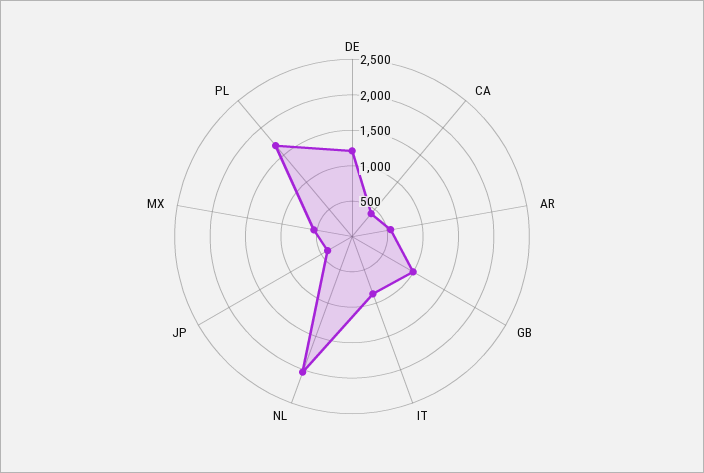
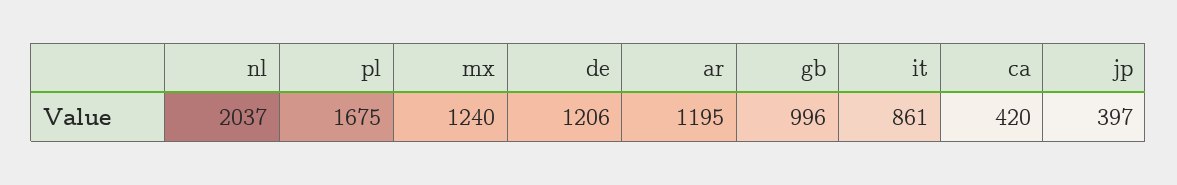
  {
    "DE": 1206,
    "CA": 420,
-   "AR": 500,
+   "AR": 1195,
    "GB": 996,
    "IT": 861,
    "NL": 2037,
    "JP": 397,
-   "MX": 500,
+   "MX": 1240,
    "PL": 1675
  }

